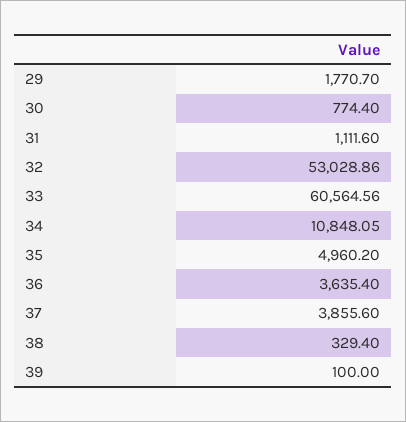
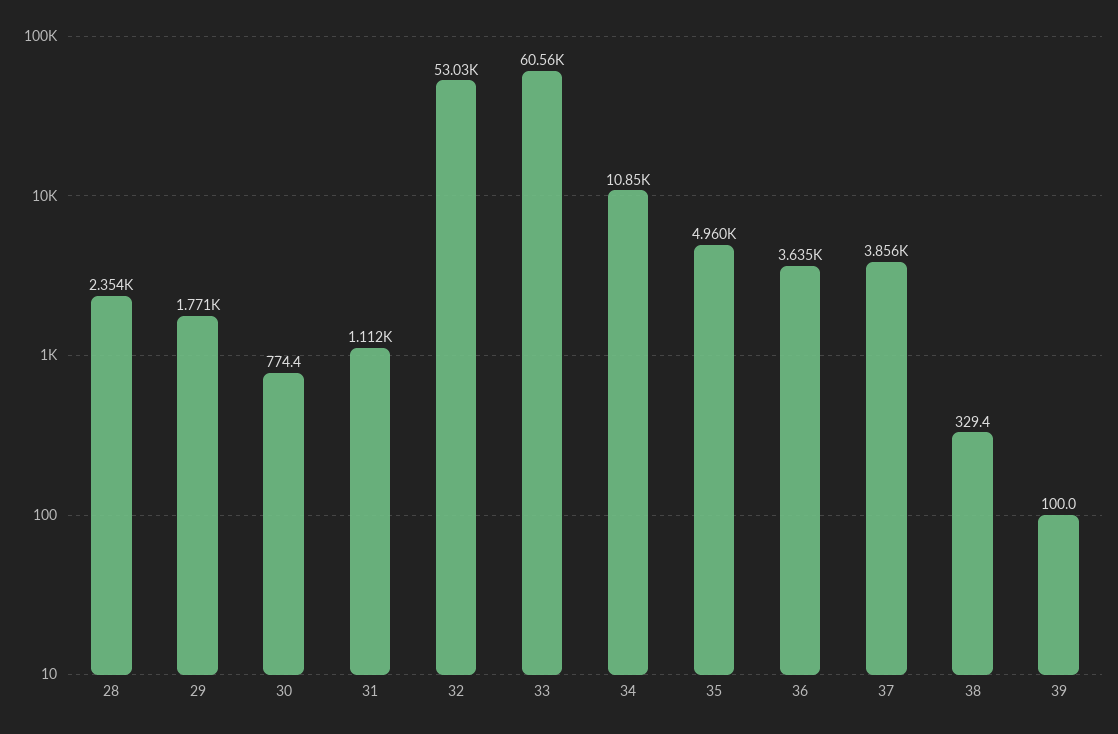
  {
    "29": 1770.7,
    "30": 774.4,
    "31": 1111.6,
    "32": 53028.86,
    "33": 60564.56,
    "34": 10848.05,
    "35": 4960.2,
    "36": 3635.4,
    "37": 3855.6,
    "38": 329.4,
-   "39": 100
+   "39": 100,
+   "28": 2354
  }

